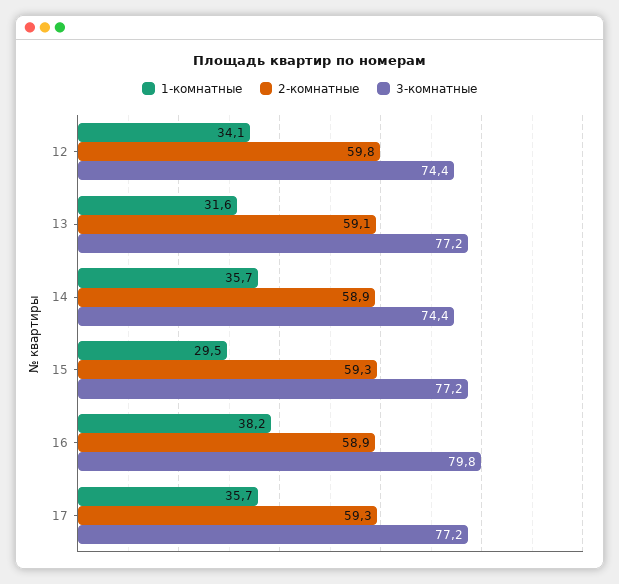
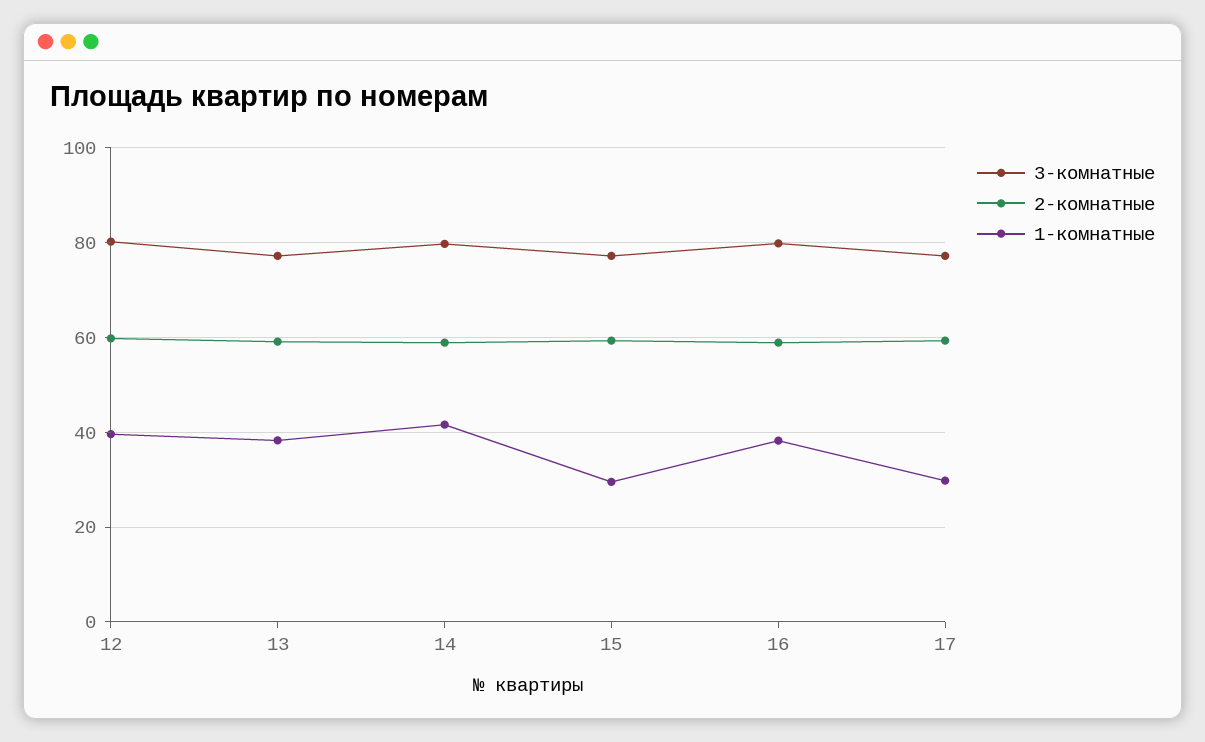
  {
    "1-комнатные": {
-     "12": 34.1,
+     "12": 40,
-     "13": 31.6,
+     "13": 38,
-     "14": 35.7,
+     "14": 42,
      "15": 29.5,
      "16": 38.2,
-     "17": 35.7
+     "17": 30
    },
    "2-комнатные": {
      "12": 59.8,
      "13": 59.1,
      "14": 58.9,
      "15": 59.3,
      "16": 58.9,
      "17": 59.3
    },
    "3-комнатные": {
-     "12": 74.4,
+     "12": 80,
      "13": 77.2,
-     "14": 74.4,
+     "14": 80,
      "15": 77.2,
      "16": 79.8,
      "17": 77.2
    }
  }

